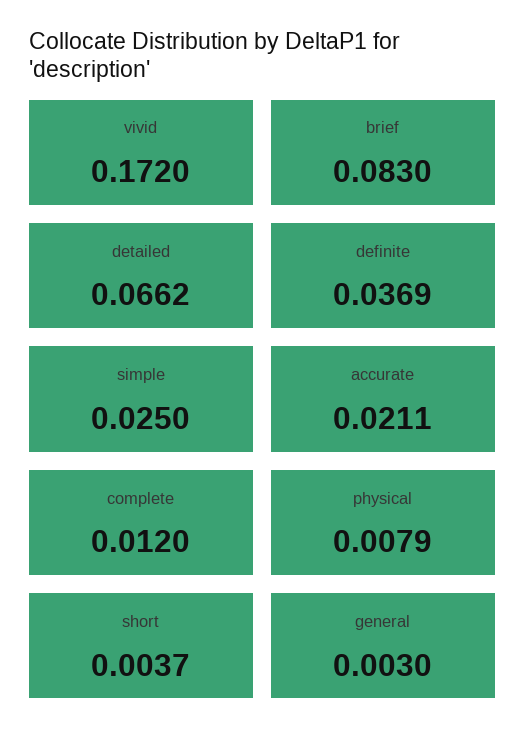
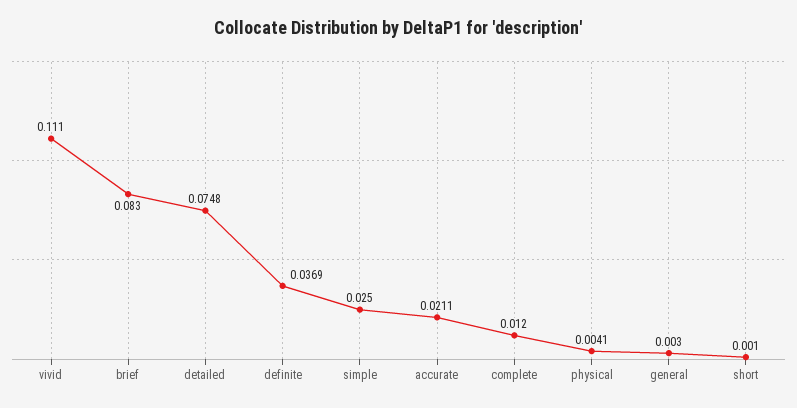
  {
-   "vivid": 0.172,
+   "vivid": 0.111,
    "brief": 0.083,
-   "detailed": 0.0662,
+   "detailed": 0.0748,
    "definite": 0.0369,
    "simple": 0.025,
    "accurate": 0.0211,
    "complete": 0.012,
-   "physical": 0.0079,
+   "physical": 0.0041,
-   "short": 0.0037,
+   "short": 0.001,
    "general": 0.003
  }

